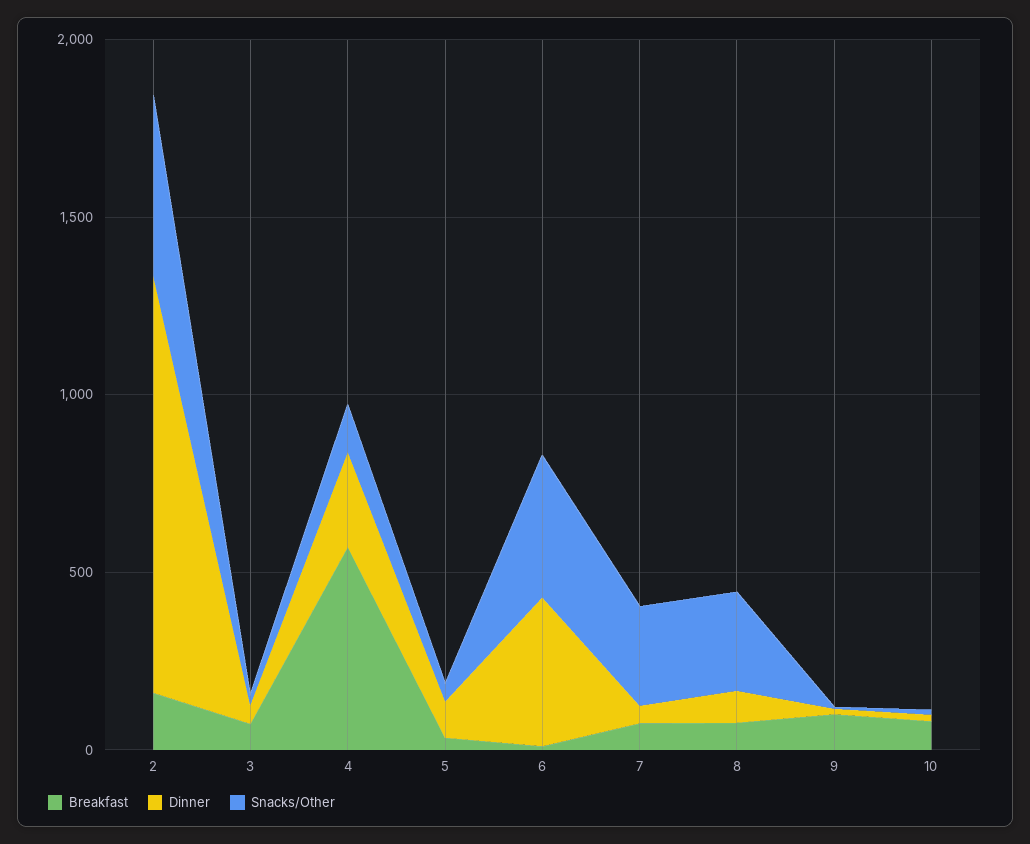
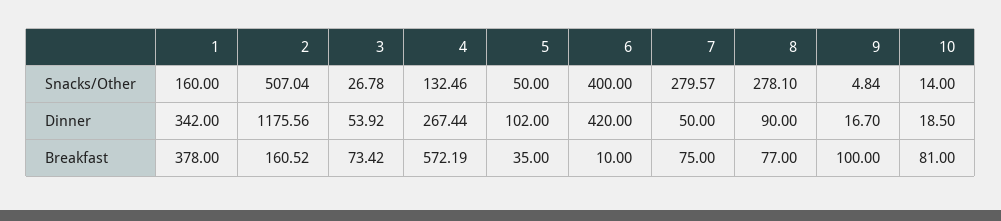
  {
    "Breakfast": {
      "2": 160.52,
      "3": 73.42,
      "4": 572.19,
      "5": 35,
      "6": 10,
      "7": 75,
      "8": 77,
      "9": 100,
-     "10": 81
+     "10": 81,
+     "1": 378
    },
    "Dinner": {
      "2": 1175.56,
      "3": 53.92,
      "4": 267.44,
      "5": 102,
      "6": 420,
      "7": 50,
      "8": 90,
      "9": 16.7,
-     "10": 18.5
+     "10": 18.5,
+     "1": 342
    },
    "Snacks/Other": {
      "2": 507.04,
      "3": 26.78,
      "4": 132.46,
      "5": 50,
      "6": 400,
      "7": 279.57,
      "8": 278.1,
      "9": 4.84,
-     "10": 14
+     "10": 14,
+     "1": 160
    }
  }

